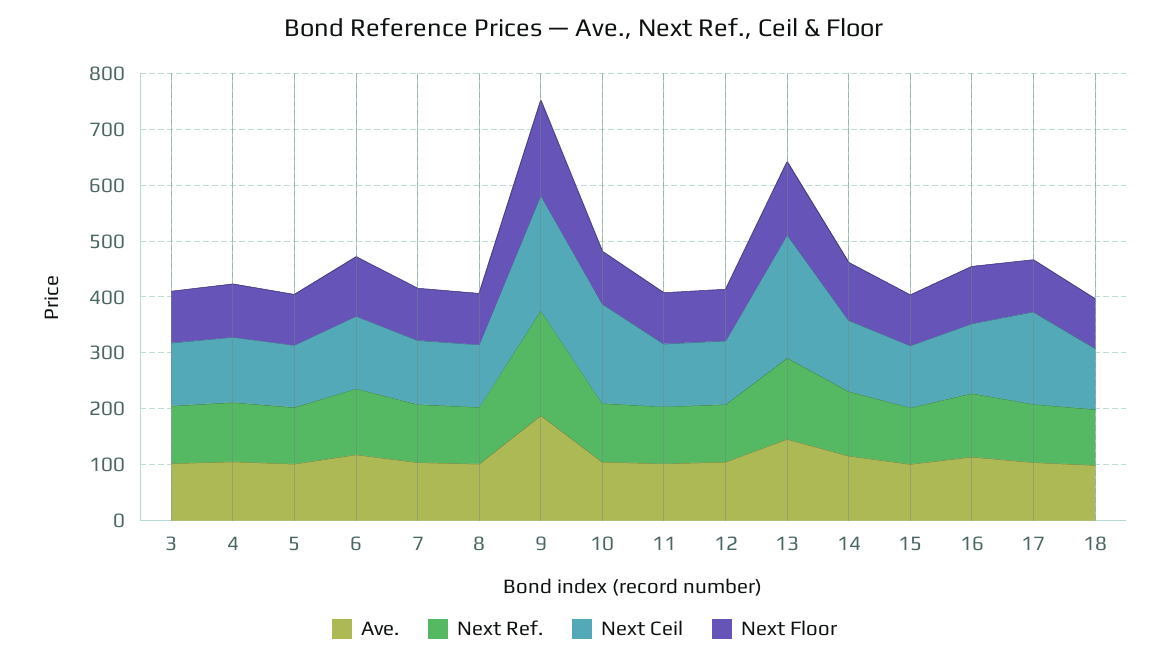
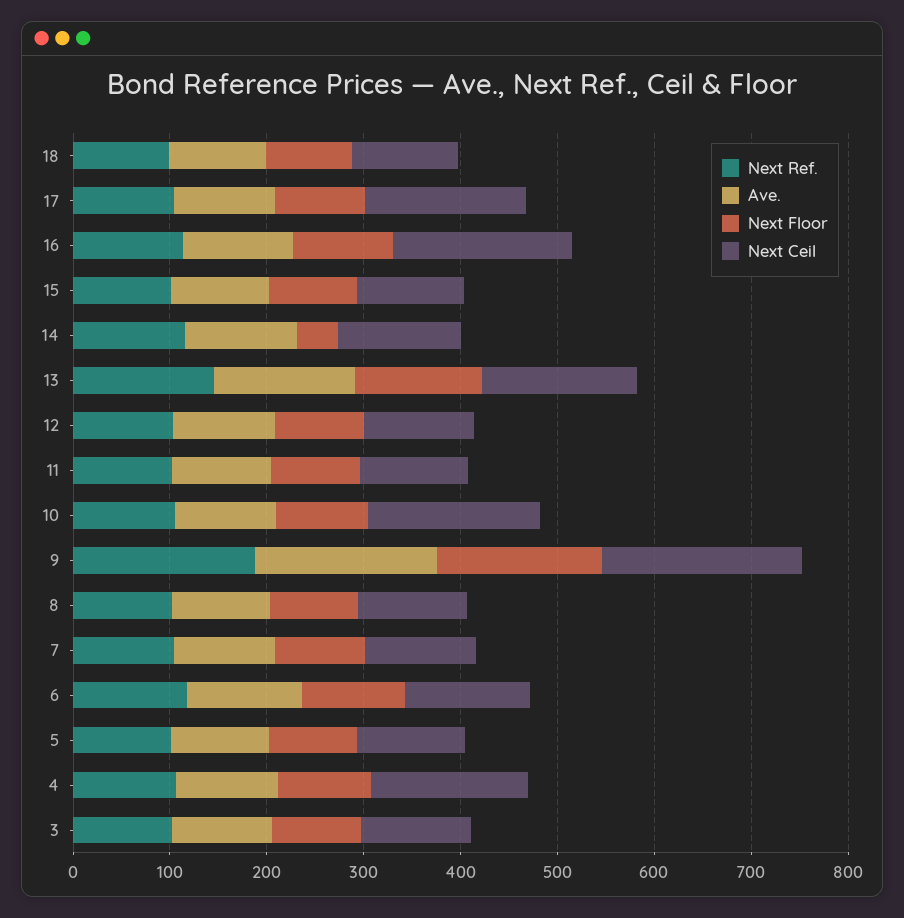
  {
    "Ave.": {
      "3": 100,
      "4": 100,
      "5": 100,
      "6": 120,
      "7": 100,
      "8": 100,
      "9": 180,
      "10": 100,
      "11": 100,
      "12": 100,
      "13": 140,
      "14": 120,
      "15": 100,
      "16": 120,
      "17": 100,
      "18": 100
    },
    "Next Ref.": {
      "3": 100,
      "4": 100,
      "5": 100,
      "6": 120,
      "7": 100,
      "8": 100,
      "9": 180,
      "10": 100,
      "11": 100,
      "12": 100,
      "13": 140,
      "14": 120,
      "15": 100,
      "16": 120,
      "17": 100,
      "18": 100
    },
    "Next Ceil": {
      "3": 120,
-     "4": 120,
+     "4": 160,
      "5": 120,
      "6": 120,
      "7": 120,
      "8": 120,
      "9": 200,
      "10": 180,
      "11": 120,
      "12": 120,
-     "13": 220,
+     "13": 160,
      "14": 120,
      "15": 120,
-     "16": 120,
+     "16": 180,
      "17": 160,
      "18": 100
    },
    "Next Floor": {
      "3": 100,
      "4": 100,
      "5": 100,
      "6": 100,
      "7": 100,
      "8": 100,
      "9": 180,
      "10": 100,
      "11": 100,
      "12": 100,
      "13": 140,
-     "14": 100,
+     "14": 40,
      "15": 100,
      "16": 100,
      "17": 100,
      "18": 80
    }
  }

